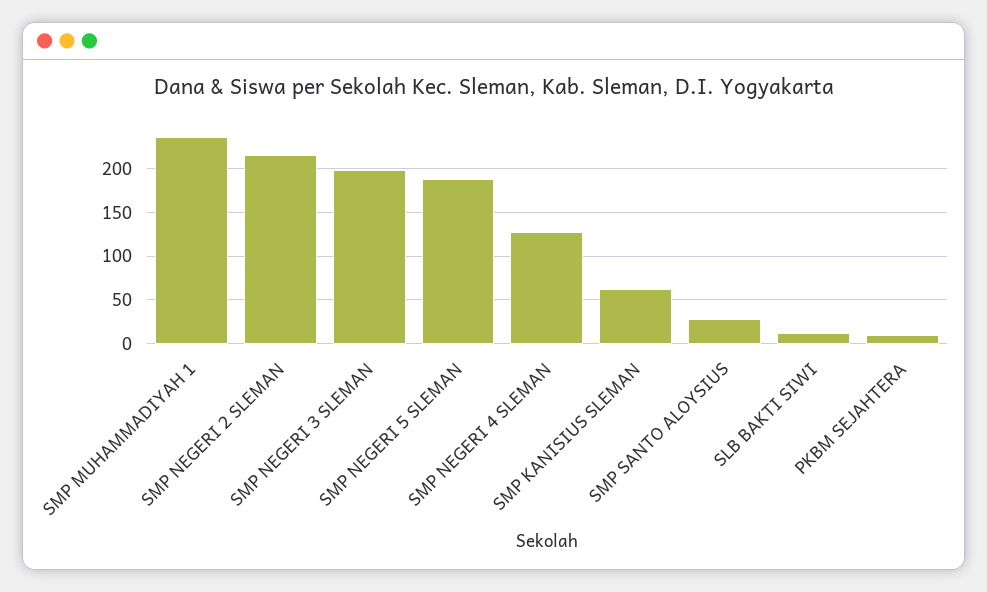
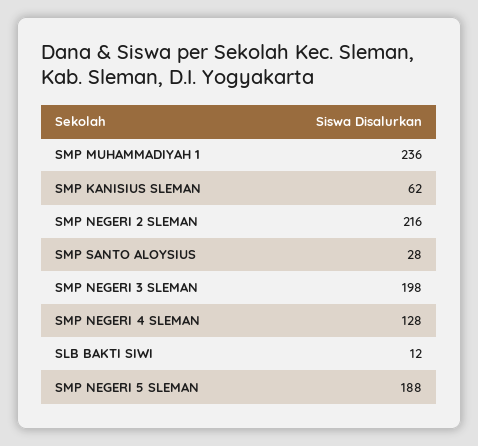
  {
    "SMP MUHAMMADIYAH 1": 236,
    "SMP NEGERI 2 SLEMAN": 216,
    "SMP NEGERI 3 SLEMAN": 198,
    "SMP NEGERI 5 SLEMAN": 188,
    "SMP NEGERI 4 SLEMAN": 128,
    "SMP KANISIUS SLEMAN": 62,
    "SMP SANTO ALOYSIUS": 28,
-   "SLB BAKTI SIWI": 12,
+   "SLB BAKTI SIWI": 12
-   "PKBM SEJAHTERA": 10
  }

